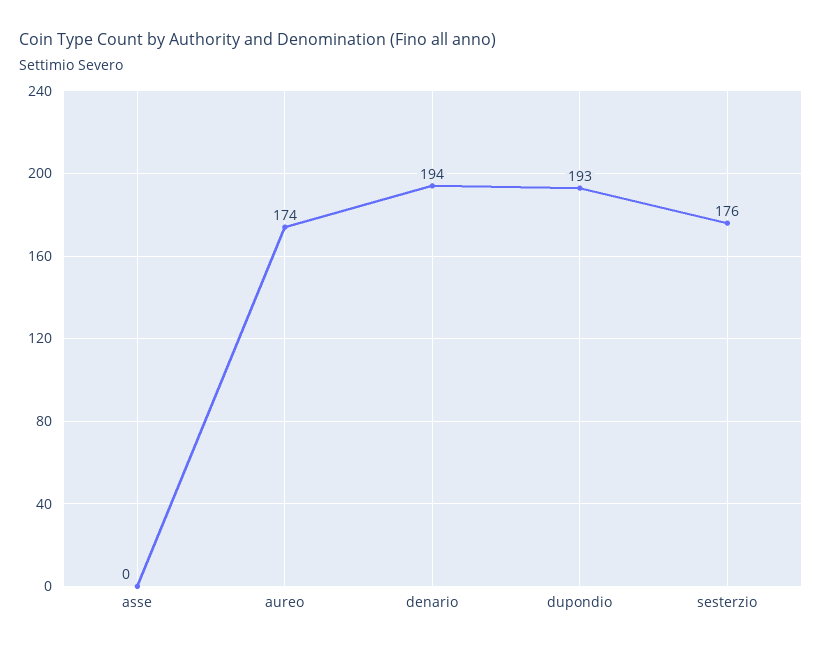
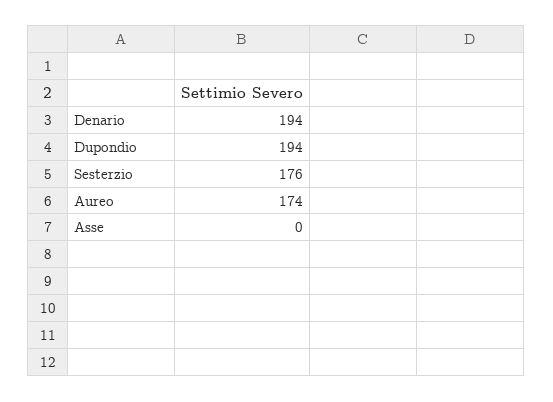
  {
    "asse": 0,
    "aureo": 174,
    "denario": 194,
-   "dupondio": 193,
+   "dupondio": 194,
    "sesterzio": 176
  }

